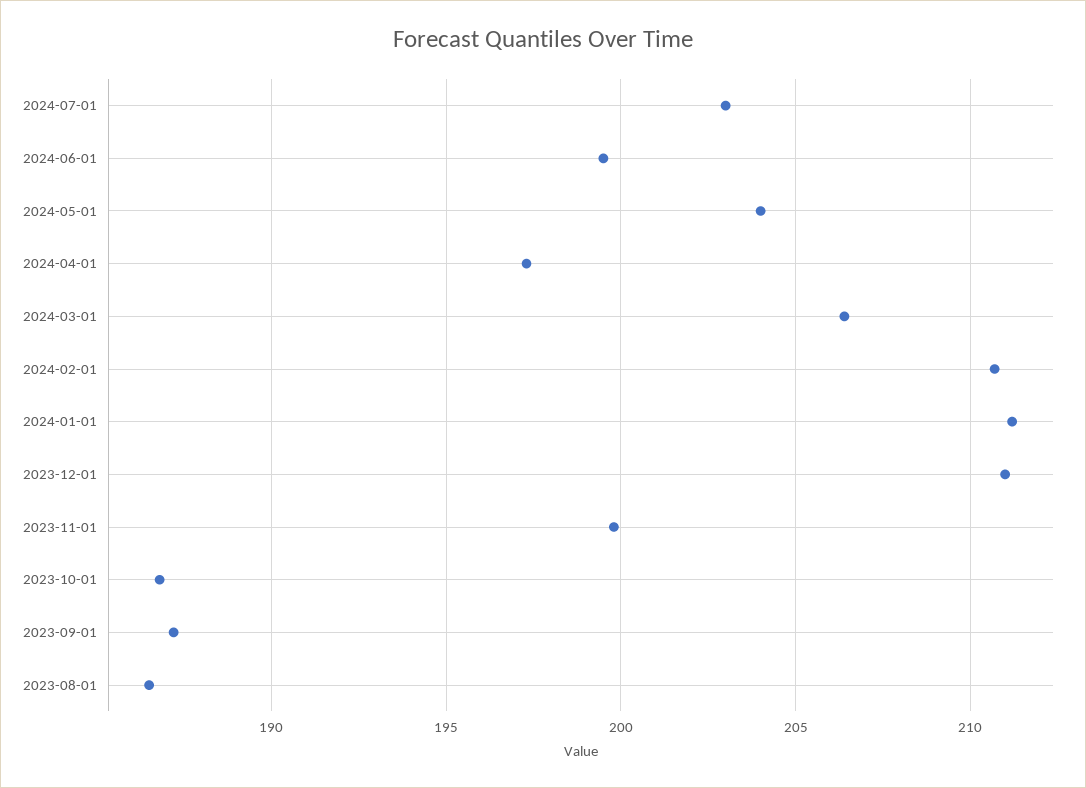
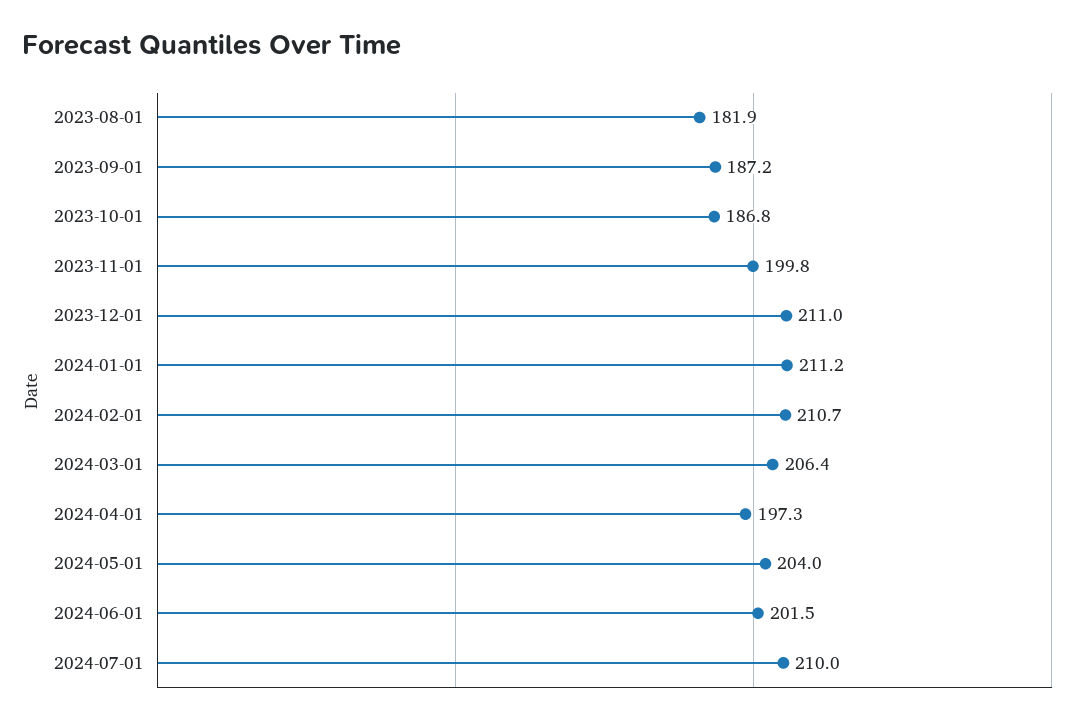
  {
-   "2024-07-01": 203,
+   "2024-07-01": 210,
-   "2024-06-01": 199.5,
+   "2024-06-01": 201.5,
    "2024-05-01": 204,
    "2024-04-01": 197.3,
    "2024-03-01": 206.4,
    "2024-02-01": 210.7,
    "2024-01-01": 211.2,
    "2023-12-01": 211,
    "2023-11-01": 199.8,
    "2023-10-01": 186.8,
    "2023-09-01": 187.2,
-   "2023-08-01": 186.5
+   "2023-08-01": 181.9
  }

